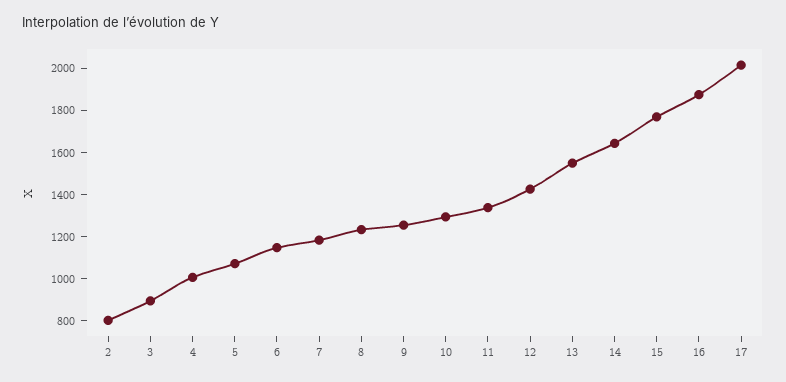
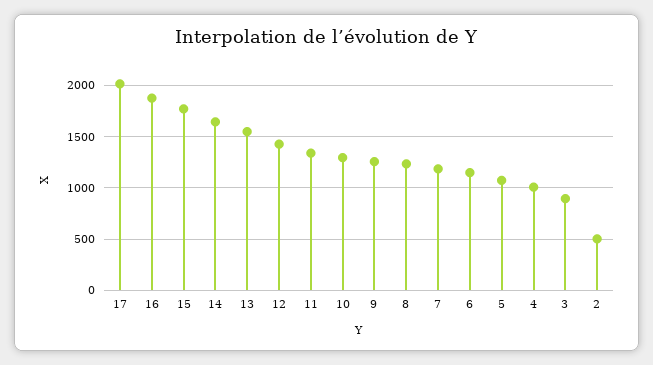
  {
-   "2": 800,
+   "2": 500,
    "3": 900,
    "4": 1000,
    "5": 1050,
    "6": 1150,
    "7": 1200,
    "8": 1250,
    "9": 1250,
    "10": 1300,
    "11": 1350,
    "12": 1450,
    "13": 1550,
    "14": 1650,
    "15": 1750,
    "16": 1850,
    "17": 2000
  }

